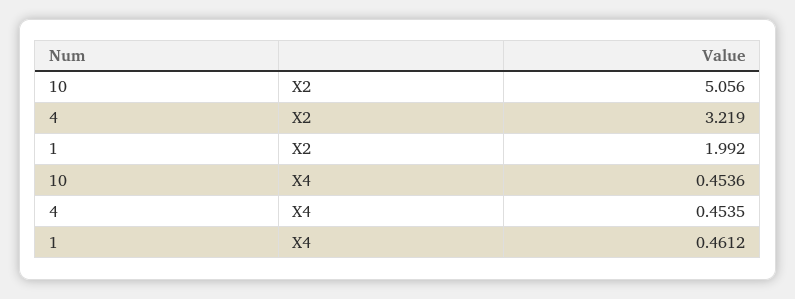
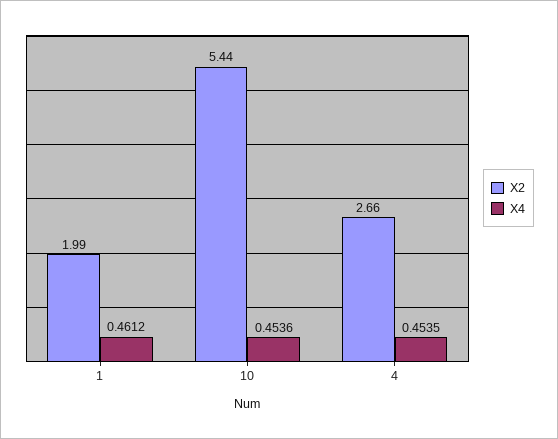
  {
    "X2": {
-     "10": 5.056,
+     "10": 5.44,
-     "4": 3.219,
+     "4": 2.66,
      "1": 1.992
    },
    "X4": {
      "10": 0.4536,
      "4": 0.4535,
      "1": 0.4612
    }
  }

